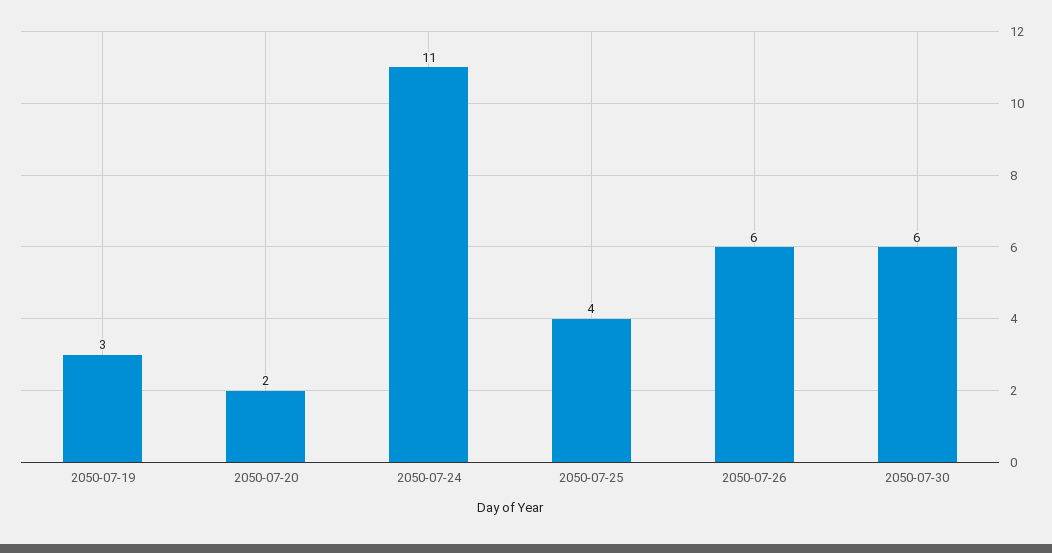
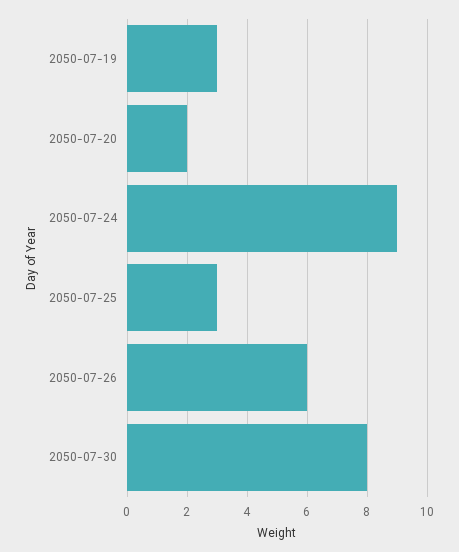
  {
    "2050-07-19": 3,
    "2050-07-20": 2,
-   "2050-07-24": 11,
+   "2050-07-24": 9,
-   "2050-07-25": 4,
+   "2050-07-25": 3,
    "2050-07-26": 6,
-   "2050-07-30": 6
+   "2050-07-30": 8
  }

